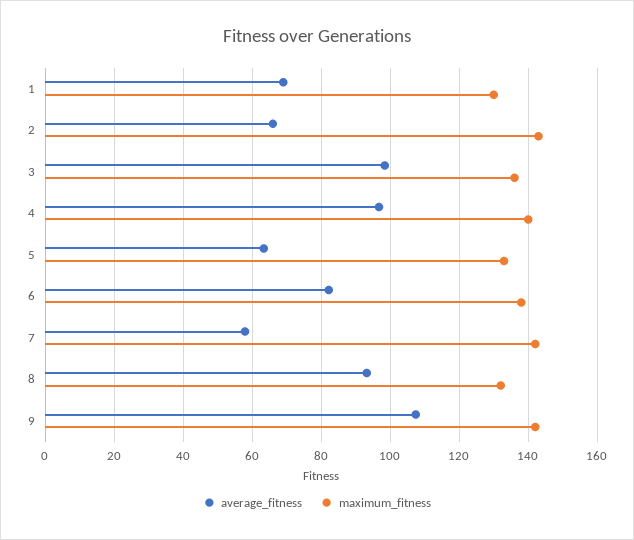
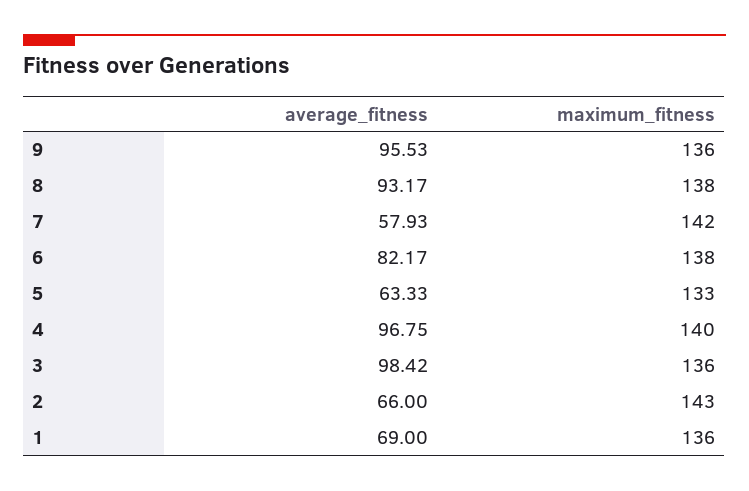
  {
    "average_fitness": {
      "1": 69,
      "2": 66,
      "3": 98.42,
      "4": 96.75,
      "5": 63.33,
      "6": 82.17,
      "7": 57.93,
      "8": 93.17,
-     "9": 108
+     "9": 95.53
    },
    "maximum_fitness": {
-     "1": 130,
+     "1": 136,
      "2": 143,
      "3": 136,
      "4": 140,
      "5": 133,
      "6": 138,
      "7": 142,
-     "8": 132,
+     "8": 138,
-     "9": 142
+     "9": 136
    }
  }

